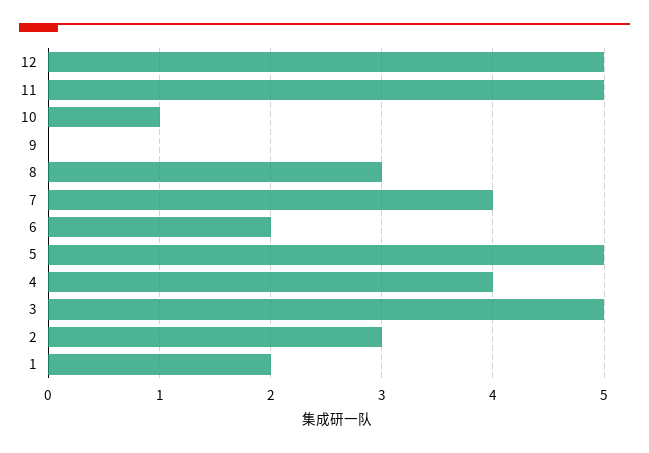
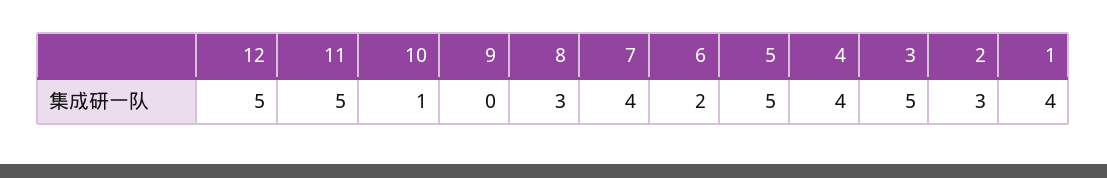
  {
    "12": 5,
    "11": 5,
    "10": 1,
    "9": 0,
    "8": 3,
    "7": 4,
    "6": 2,
    "5": 5,
    "4": 4,
    "3": 5,
    "2": 3,
-   "1": 2
+   "1": 4
  }

